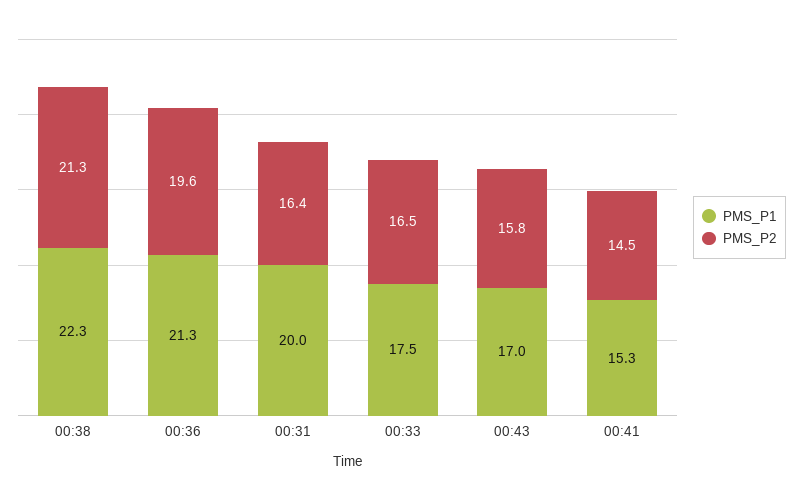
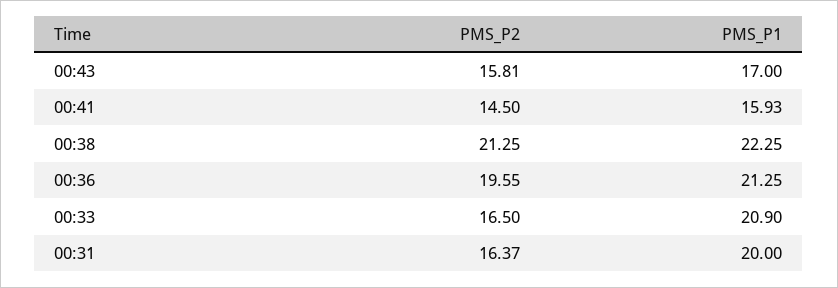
  {
    "PMS_P1": {
      "00:38": 22.25,
      "00:36": 21.25,
      "00:31": 20,
-     "00:33": 17.5,
+     "00:33": 20.9,
      "00:43": 17,
-     "00:41": 15.3
+     "00:41": 15.93
    },
    "PMS_P2": {
      "00:38": 21.25,
      "00:36": 19.55,
      "00:31": 16.37,
      "00:33": 16.5,
      "00:43": 15.81,
      "00:41": 14.5
    }
  }

